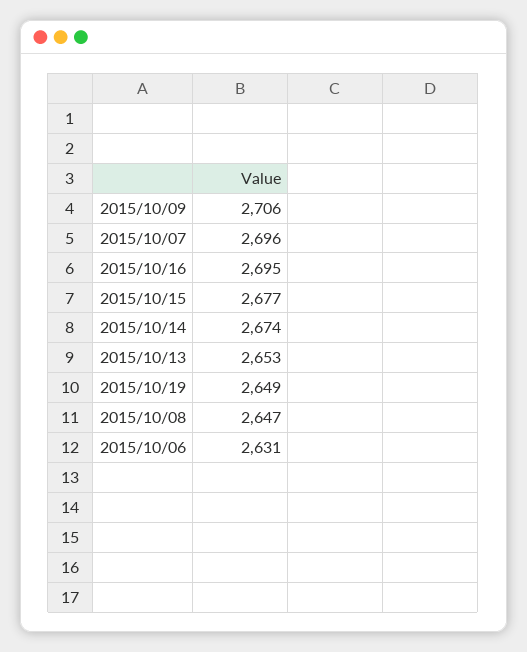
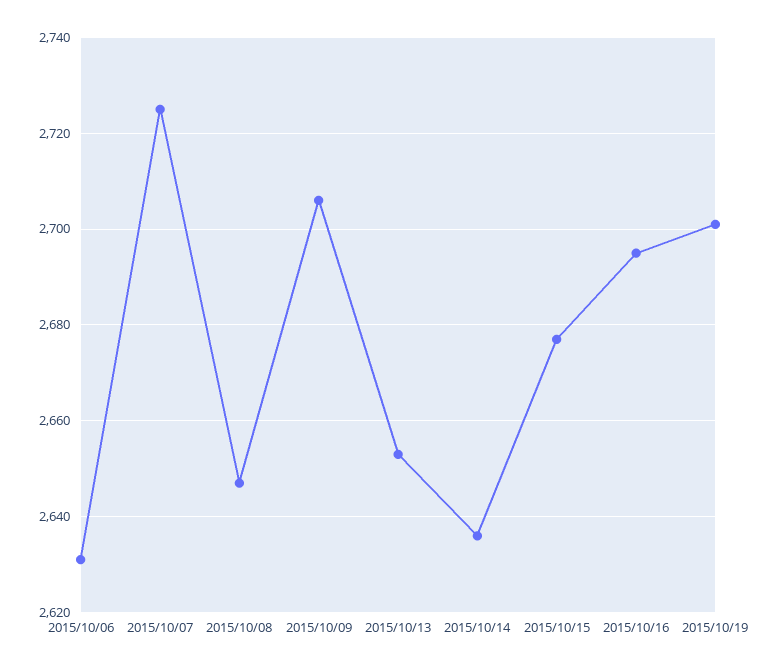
  {
    "2015/10/09": 2706,
-   "2015/10/07": 2696,
+   "2015/10/07": 2725,
    "2015/10/16": 2695,
    "2015/10/15": 2677,
-   "2015/10/14": 2674,
+   "2015/10/14": 2635,
    "2015/10/13": 2653,
-   "2015/10/19": 2649,
+   "2015/10/19": 2700,
    "2015/10/08": 2647,
    "2015/10/06": 2631
  }

